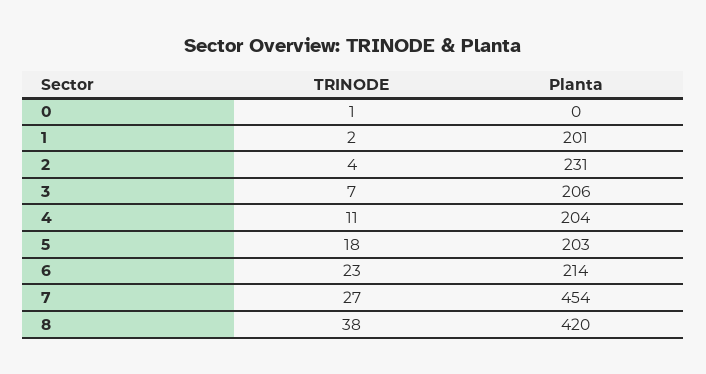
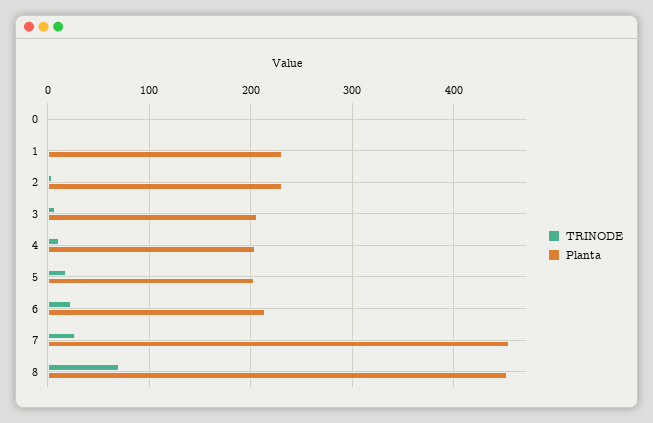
  {
    "TRINODE": {
      "0": 1,
      "1": 2,
      "2": 4,
      "3": 7,
      "4": 11,
      "5": 18,
      "6": 23,
      "7": 27,
-     "8": 38
+     "8": 70
    },
    "Planta": {
      "0": 0,
-     "1": 201,
+     "1": 230,
      "2": 231,
      "3": 206,
      "4": 204,
      "5": 203,
      "6": 214,
      "7": 454,
-     "8": 420
+     "8": 450
    }
  }

